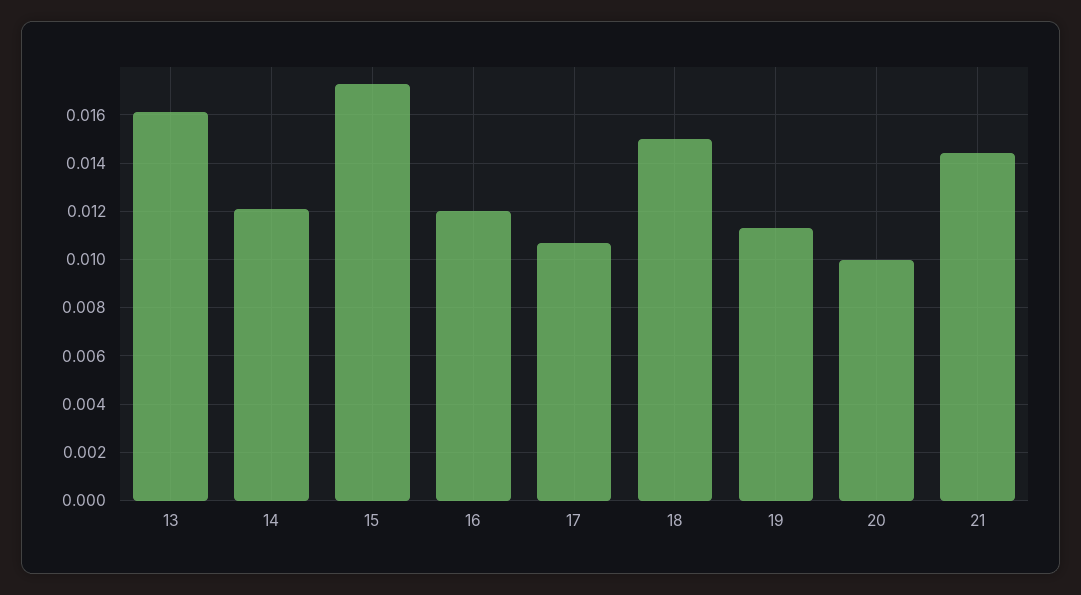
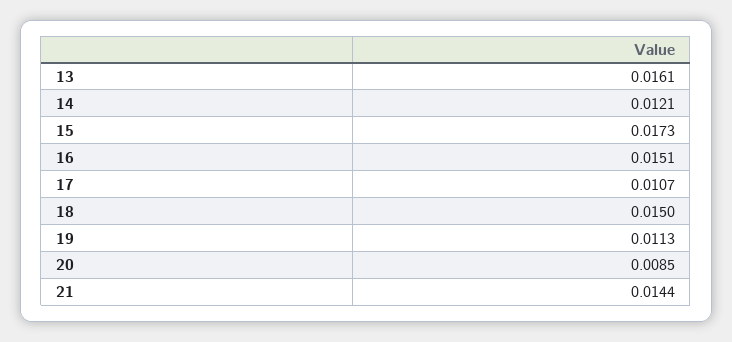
  {
    "13": 0.0161,
    "14": 0.0121,
    "15": 0.0173,
-   "16": 0.012,
+   "16": 0.0151,
    "17": 0.0107,
    "18": 0.015,
    "19": 0.0113,
-   "20": 0.01,
+   "20": 0.0085,
    "21": 0.0144
  }

